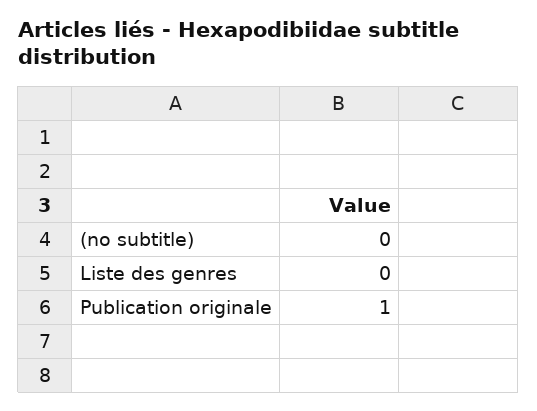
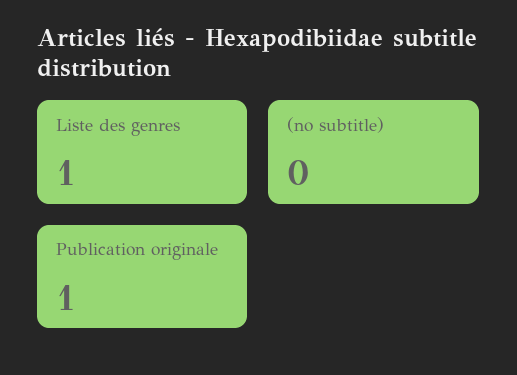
  {
    "(no subtitle)": 0,
-   "Liste des genres": 0,
+   "Liste des genres": 1,
    "Publication originale": 1
  }

